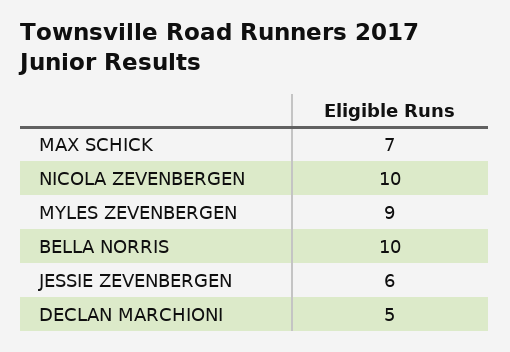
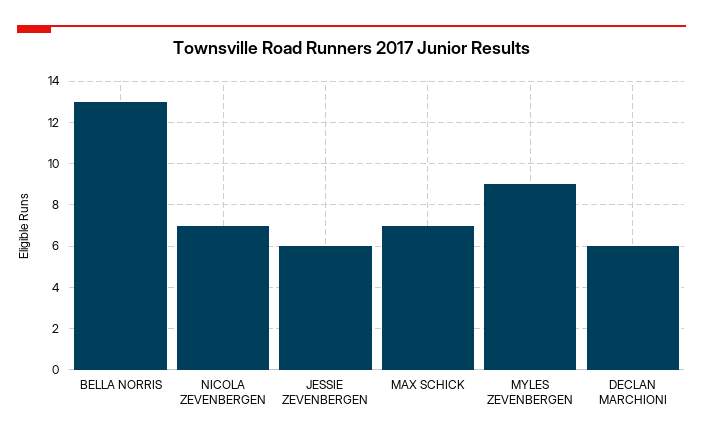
  {
    "MAX SCHICK": 7,
-   "NICOLA ZEVENBERGEN": 10,
+   "NICOLA ZEVENBERGEN": 7,
    "MYLES ZEVENBERGEN": 9,
-   "BELLA NORRIS": 10,
+   "BELLA NORRIS": 13,
    "JESSIE ZEVENBERGEN": 6,
-   "DECLAN MARCHIONI": 5
+   "DECLAN MARCHIONI": 6
  }

